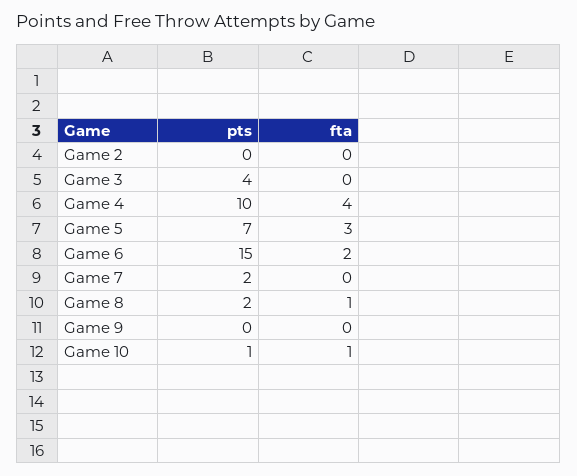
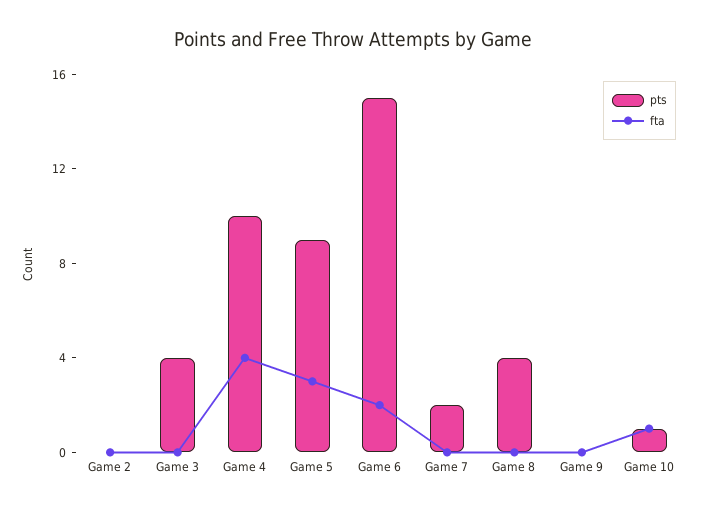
  {
    "pts": {
      "Game 2": 0,
      "Game 3": 4,
      "Game 4": 10,
-     "Game 5": 7,
+     "Game 5": 9,
      "Game 6": 15,
      "Game 7": 2,
-     "Game 8": 2,
+     "Game 8": 4,
      "Game 9": 0,
      "Game 10": 1
    },
    "fta": {
      "Game 2": 0,
      "Game 3": 0,
      "Game 4": 4,
      "Game 5": 3,
      "Game 6": 2,
      "Game 7": 0,
-     "Game 8": 1,
+     "Game 8": 0,
      "Game 9": 0,
      "Game 10": 1
    }
  }

